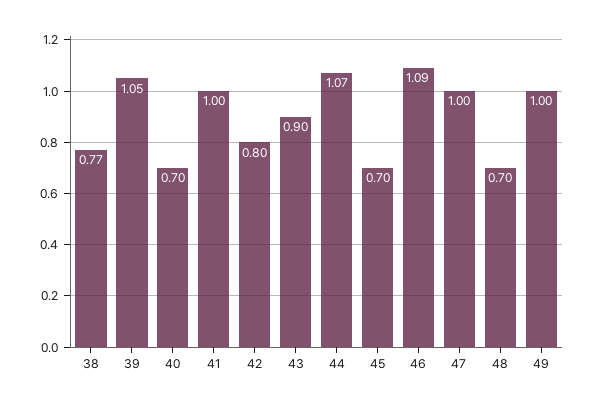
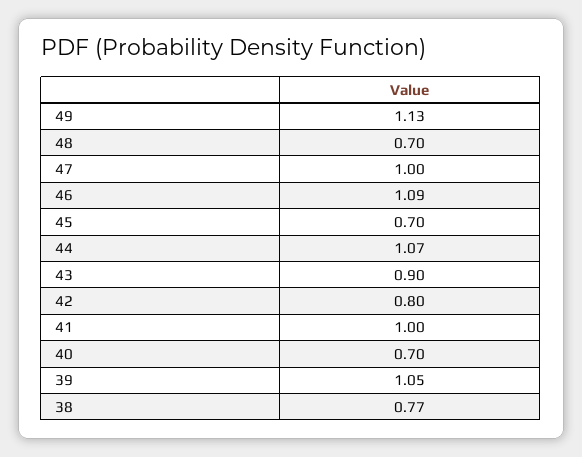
  {
    "38": 0.77,
    "39": 1.05,
    "40": 0.7,
    "41": 1,
    "42": 0.8,
    "43": 0.9,
    "44": 1.07,
    "45": 0.7,
    "46": 1.09,
    "47": 1,
    "48": 0.7,
-   "49": 1
+   "49": 1.13
  }

